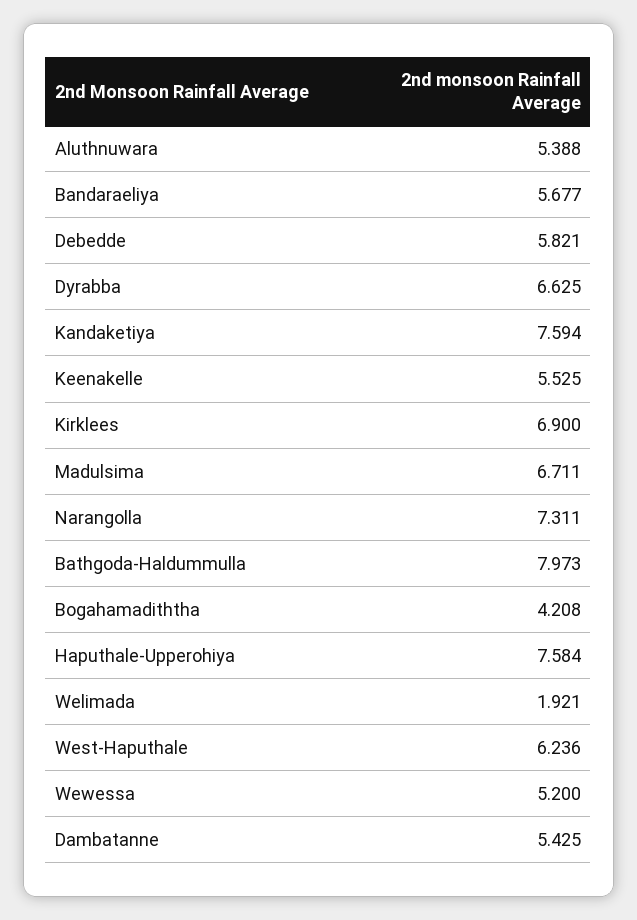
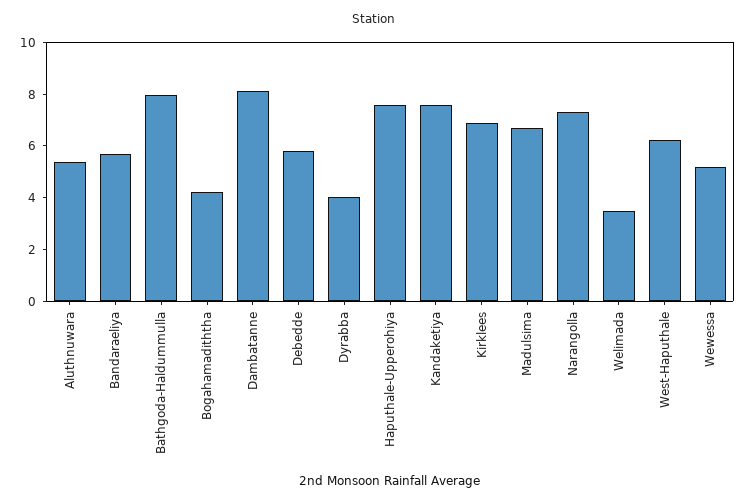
  {
    "Aluthnuwara": 5.388,
    "Bandaraeliya": 5.677,
    "Debedde": 5.821,
-   "Dyrabba": 6.625,
+   "Dyrabba": 4,
    "Kandaketiya": 7.594,
-   "Keenakelle": 5.525,
    "Kirklees": 6.9,
    "Madulsima": 6.711,
    "Narangolla": 7.311,
    "Bathgoda-Haldummulla": 7.973,
    "Bogahamadiththa": 4.208,
    "Haputhale-Upperohiya": 7.584,
-   "Welimada": 1.921,
+   "Welimada": 3.5,
    "West-Haputhale": 6.236,
    "Wewessa": 5.2,
-   "Dambatanne": 5.425
+   "Dambatanne": 8
  }

